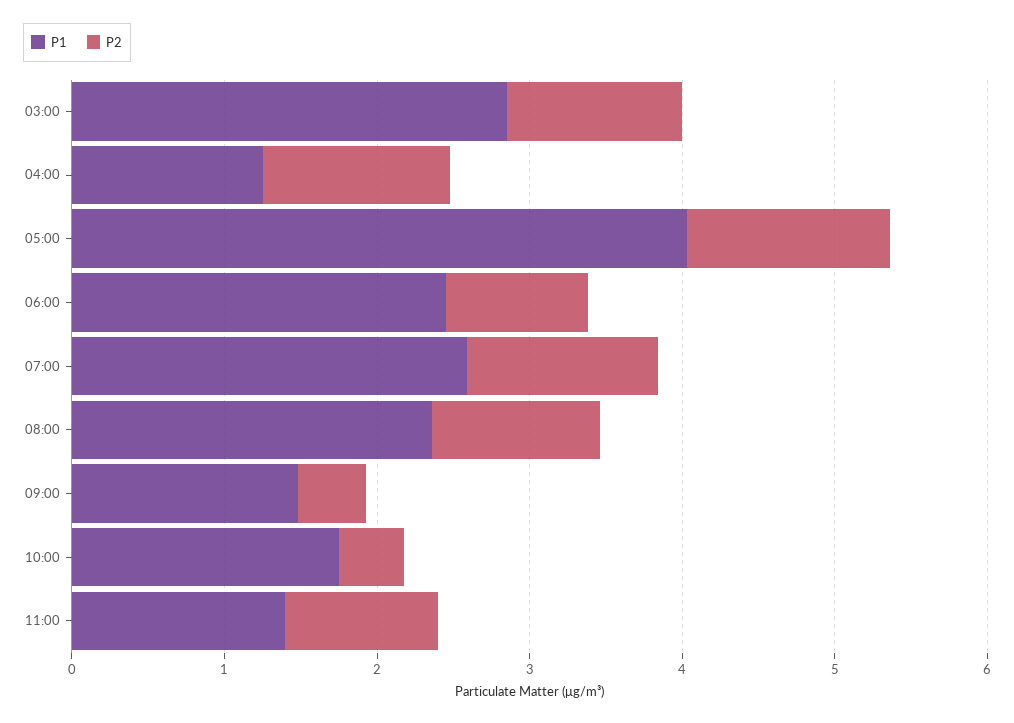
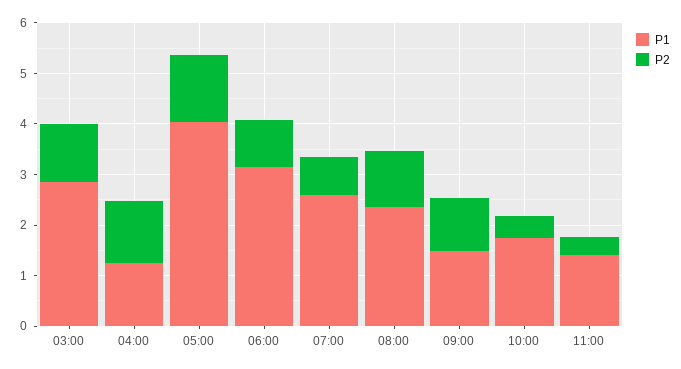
  {
    "P1": {
      "03:00": 2.8,
      "04:00": 1.2,
      "05:00": 4,
-     "06:00": 2.4,
+     "06:00": 3.2,
      "07:00": 2.6,
      "08:00": 2.4,
      "09:00": 1.4,
      "10:00": 1.8,
      "11:00": 1.4
    },
    "P2": {
      "03:00": 1.2,
      "04:00": 1.2,
      "05:00": 1.4,
      "06:00": 1,
-     "07:00": 1.2,
+     "07:00": 0.8,
      "08:00": 1.2,
-     "09:00": 0.4,
+     "09:00": 1,
      "10:00": 0.4,
-     "11:00": 1
+     "11:00": 0.4
    }
  }

